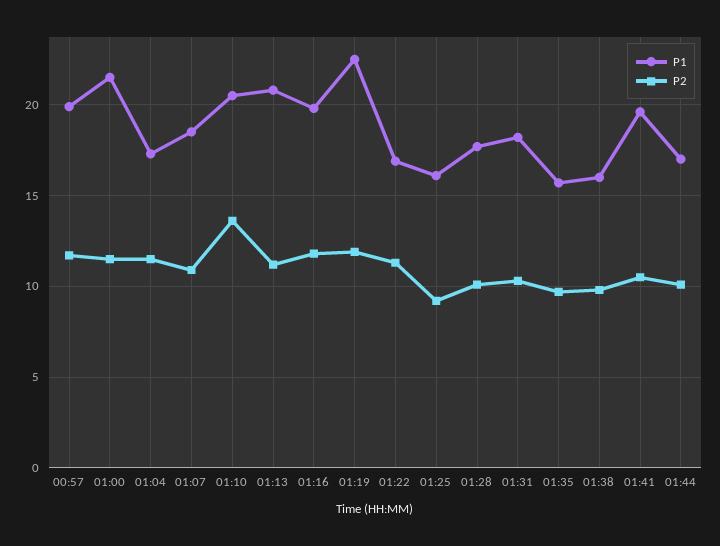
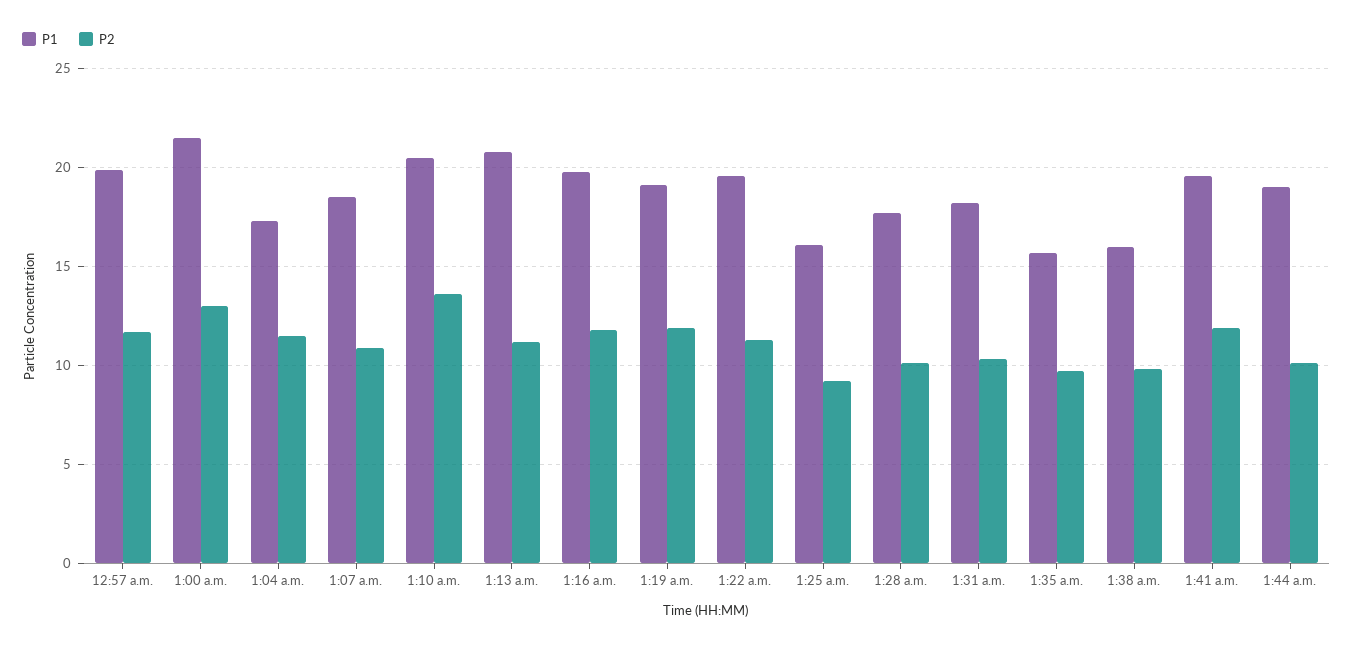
  {
    "P1": {
      "00:57": 20,
      "01:00": 21.5,
      "01:04": 17.5,
      "01:07": 18.5,
      "01:10": 20.5,
      "01:13": 21,
      "01:16": 20,
-     "01:19": 22.5,
+     "01:19": 19,
-     "01:22": 17,
+     "01:22": 19.5,
      "01:25": 16,
      "01:28": 17.5,
      "01:31": 18,
      "01:35": 15.5,
      "01:38": 16,
      "01:41": 19.5,
-     "01:44": 17
+     "01:44": 19
    },
    "P2": {
      "00:57": 11.5,
-     "01:00": 11.5,
+     "01:00": 13,
      "01:04": 11.5,
      "01:07": 11,
      "01:10": 13.5,
      "01:13": 11,
      "01:16": 12,
      "01:19": 12,
      "01:22": 11.5,
      "01:25": 9,
      "01:28": 10,
      "01:31": 10.5,
      "01:35": 9.5,
      "01:38": 10,
-     "01:41": 10.5,
+     "01:41": 12,
      "01:44": 10
    }
  }

